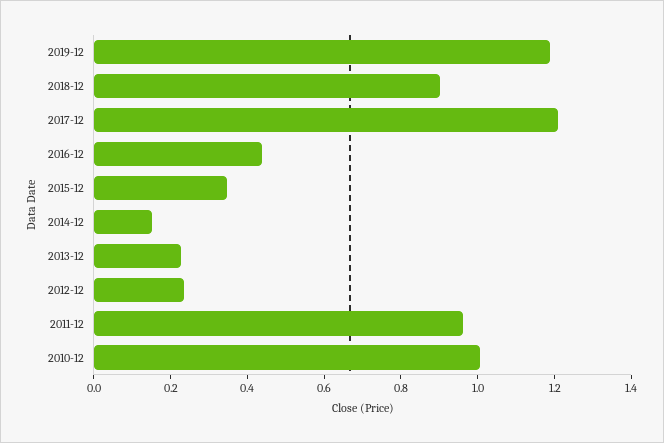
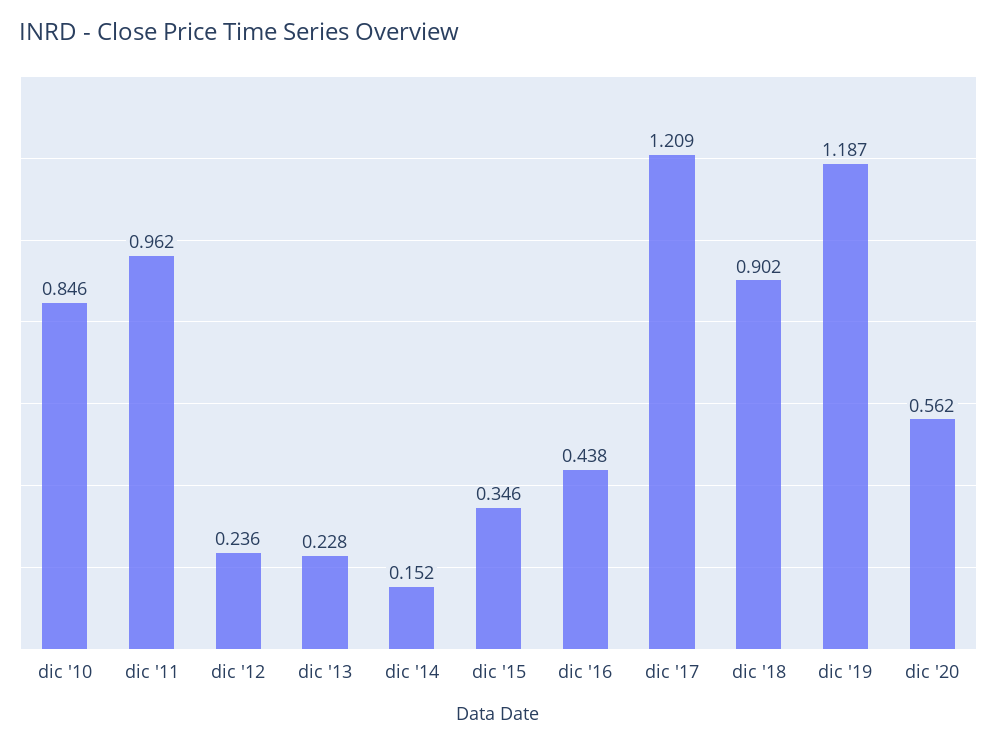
  {
    "2019-12": 1.187,
    "2018-12": 0.902,
    "2017-12": 1.209,
    "2016-12": 0.438,
    "2015-12": 0.346,
    "2014-12": 0.152,
    "2013-12": 0.228,
    "2012-12": 0.236,
    "2011-12": 0.962,
-   "2010-12": 1
+   "2010-12": 0.846,
+   "dic '20": 0.562
  }

